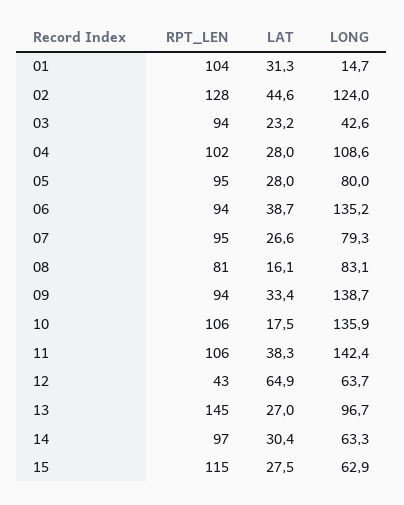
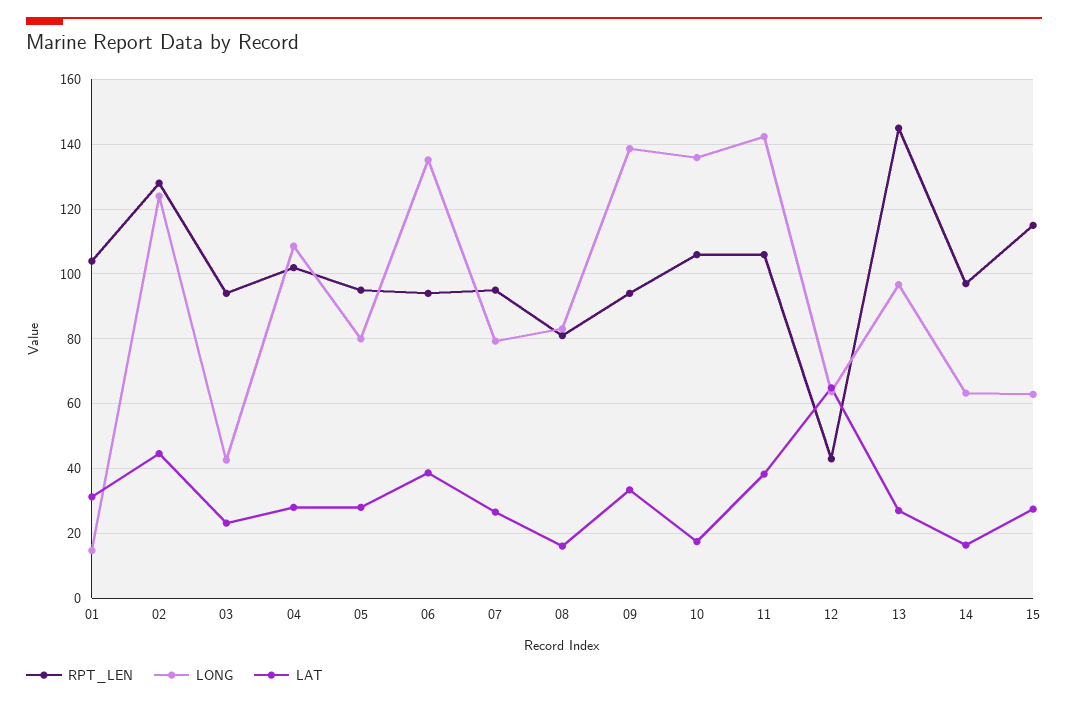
  {
    "RPT_LEN": {
      "01": 104,
      "02": 128,
      "03": 94,
      "04": 102,
      "05": 95,
      "06": 94,
      "07": 95,
      "08": 81,
      "09": 94,
      "10": 106,
      "11": 106,
      "12": 43,
      "13": 145,
      "14": 97,
      "15": 115
    },
    "LAT": {
      "01": 31.3,
      "02": 44.6,
      "03": 23.2,
      "04": 28,
      "05": 28,
      "06": 38.7,
      "07": 26.6,
      "08": 16.1,
      "09": 33.4,
      "10": 17.5,
      "11": 38.3,
      "12": 64.9,
      "13": 27,
-     "14": 30.4,
+     "14": 16,
      "15": 27.5
    },
    "LONG": {
      "01": 14.7,
      "02": 124,
      "03": 42.6,
      "04": 108.6,
      "05": 80,
      "06": 135.2,
      "07": 79.3,
      "08": 83.1,
      "09": 138.7,
      "10": 135.9,
      "11": 142.4,
      "12": 63.7,
      "13": 96.7,
      "14": 63.3,
      "15": 62.9
    }
  }

